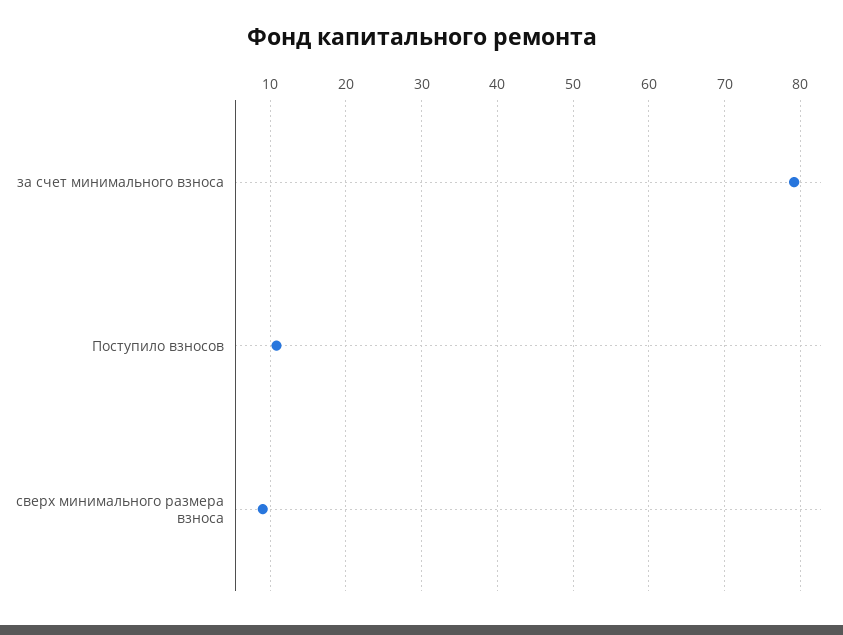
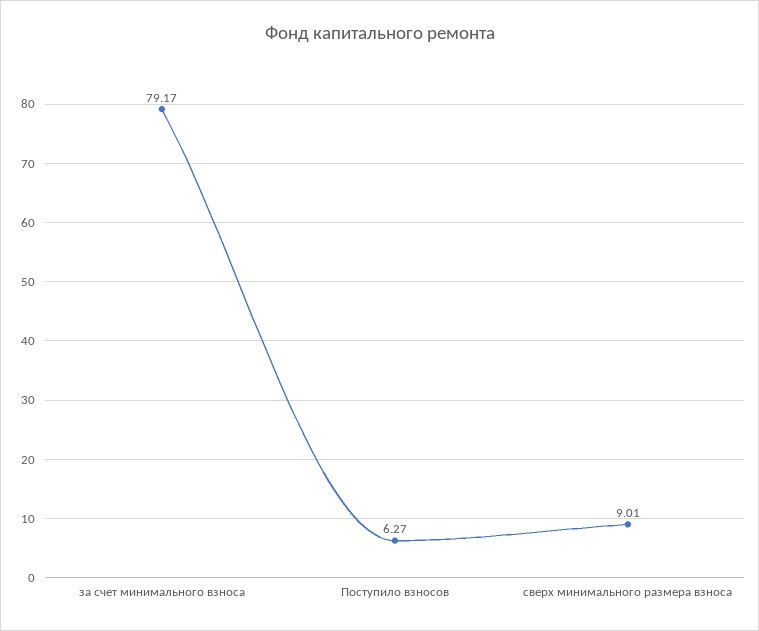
  {
    "за счет минимального взноса": 79.17,
-   "Поступило взносов": 11,
+   "Поступило взносов": 6.27,
    "сверх минимального размера взноса": 9.01
  }

